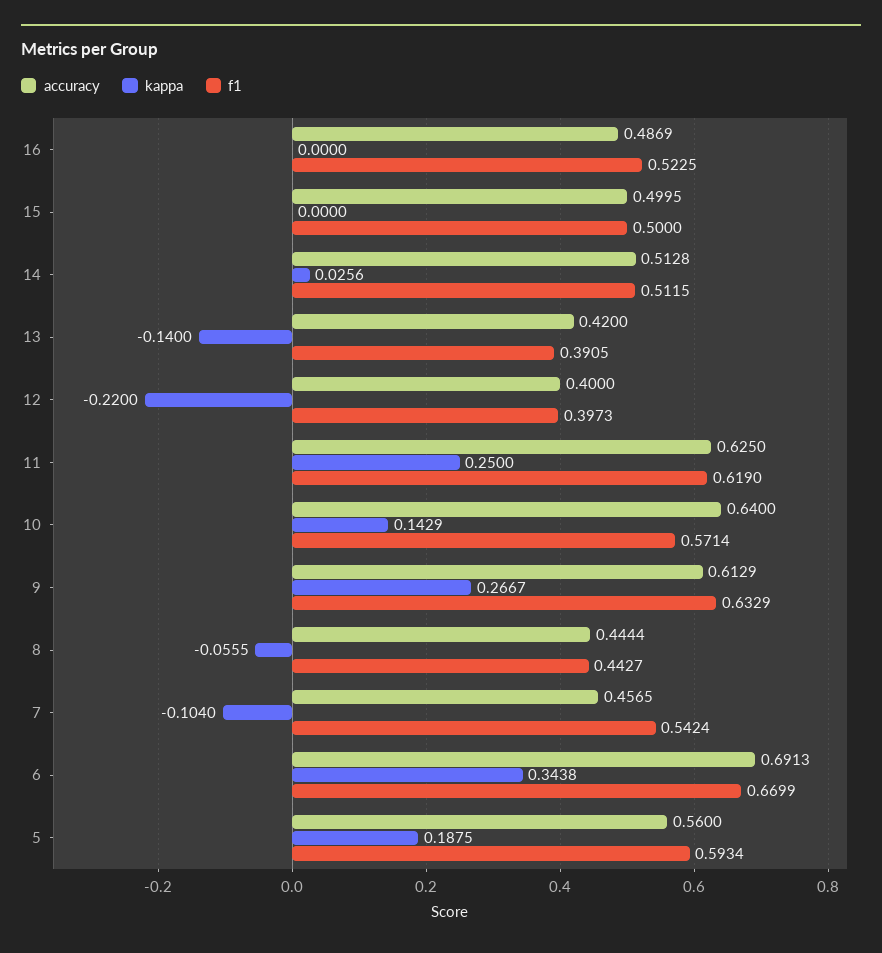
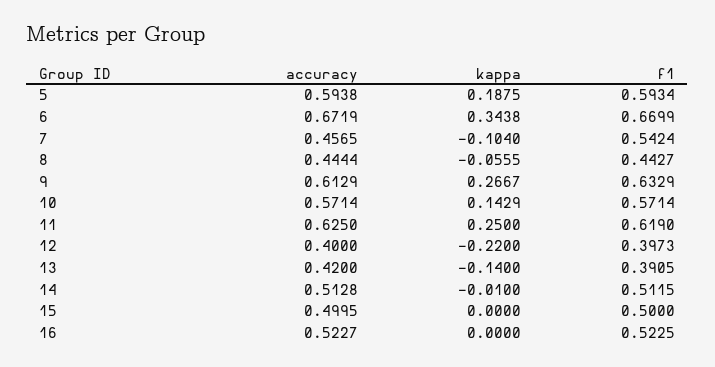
  {
    "accuracy": {
-     "16": 0.4869,
+     "16": 0.5227,
      "15": 0.4995,
      "14": 0.5128,
      "13": 0.42,
      "12": 0.4,
      "11": 0.625,
-     "10": 0.64,
+     "10": 0.5714,
      "9": 0.6129,
      "8": 0.4444,
      "7": 0.4565,
-     "6": 0.6913,
+     "6": 0.6719,
-     "5": 0.56
+     "5": 0.5938
    },
    "kappa": {
      "16": 0,
      "15": 0,
-     "14": 0.0256,
+     "14": -0.01,
      "13": -0.14,
      "12": -0.22,
      "11": 0.25,
      "10": 0.1429,
      "9": 0.2667,
      "8": -0.0555,
      "7": -0.104,
      "6": 0.3438,
      "5": 0.1875
    },
    "f1": {
      "16": 0.5225,
      "15": 0.5,
      "14": 0.5115,
      "13": 0.3905,
      "12": 0.3973,
      "11": 0.619,
      "10": 0.5714,
      "9": 0.6329,
      "8": 0.4427,
      "7": 0.5424,
      "6": 0.6699,
      "5": 0.5934
    }
  }

